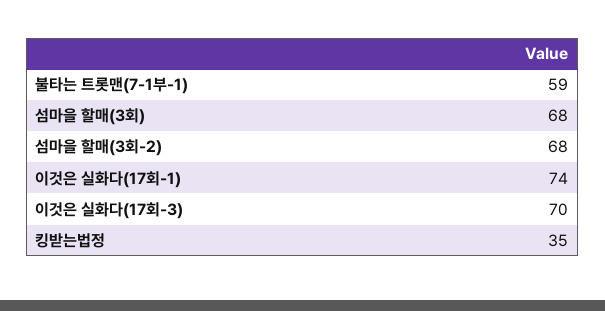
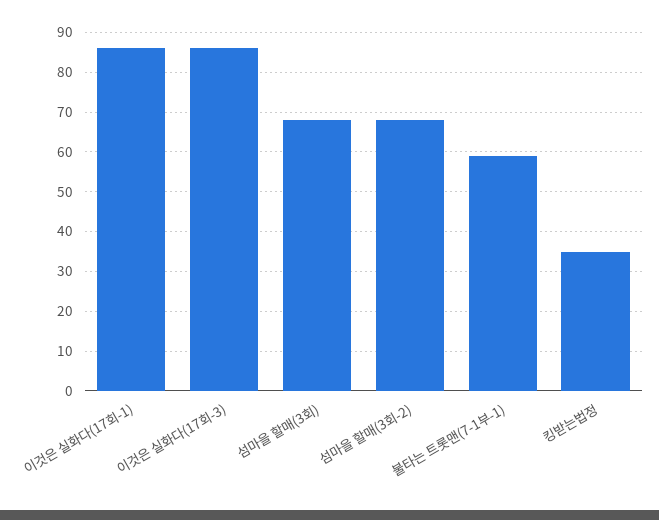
  {
    "불타는 트롯맨(7-1부-1)": 59,
    "섬마을 할매(3회)": 68,
    "섬마을 할매(3회-2)": 68,
-   "이것은 실화다(17회-1)": 74,
+   "이것은 실화다(17회-1)": 85,
-   "이것은 실화다(17회-3)": 70,
+   "이것은 실화다(17회-3)": 85,
    "킹받는법정": 35
  }

